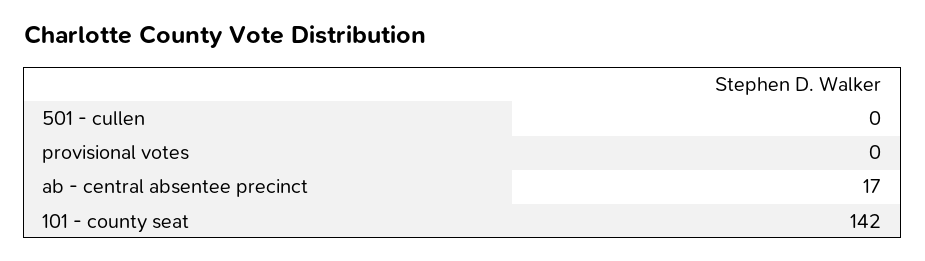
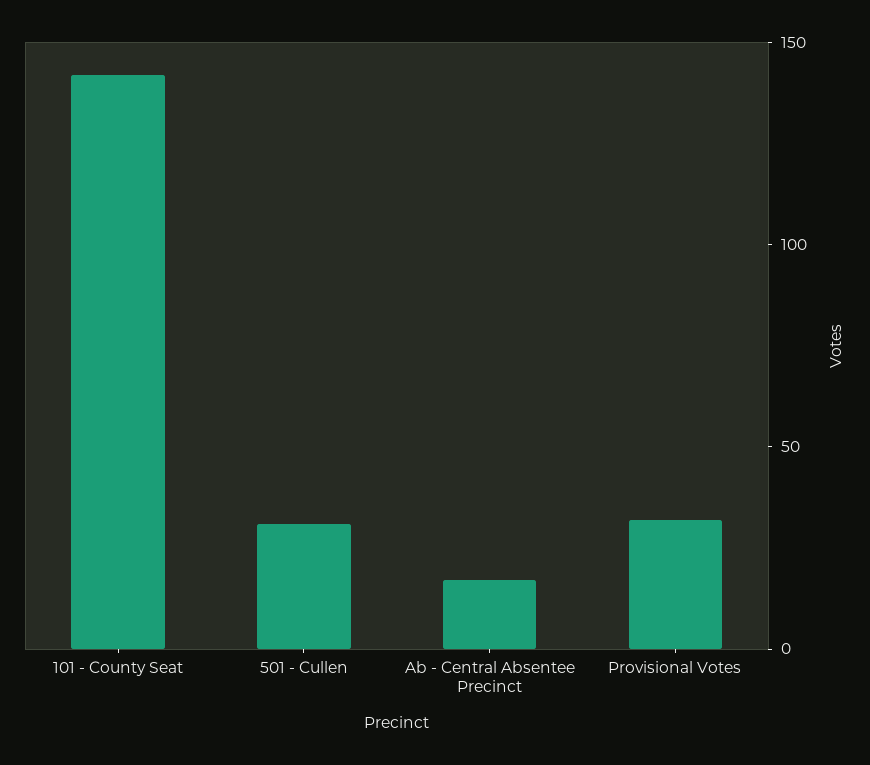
  {
-   "501 - cullen": 0,
+   "501 - cullen": 30,
-   "provisional votes": 0,
+   "provisional votes": 30,
    "ab - central absentee precinct": 17,
    "101 - county seat": 142
  }

